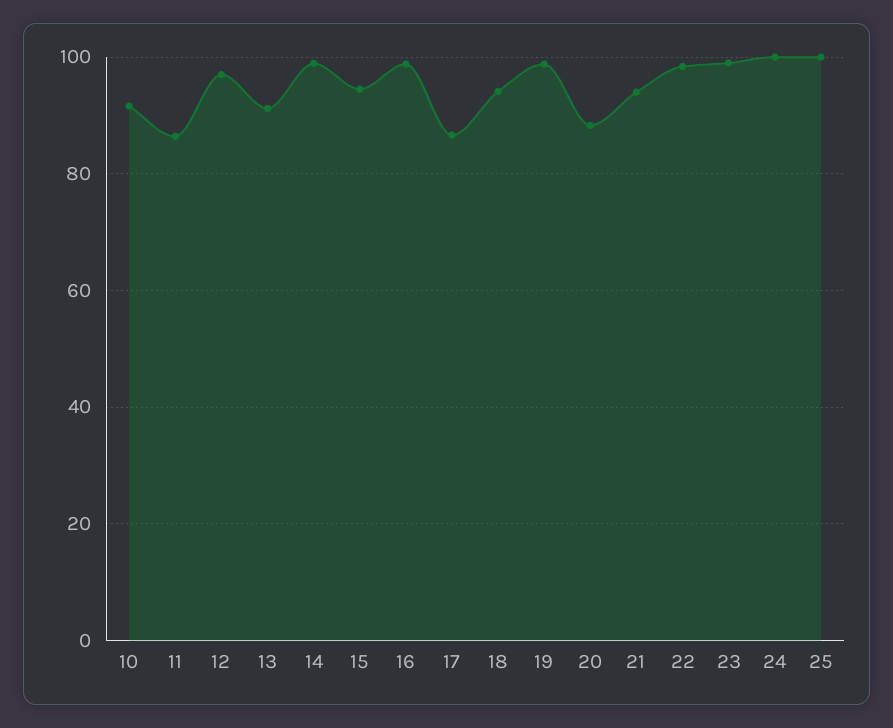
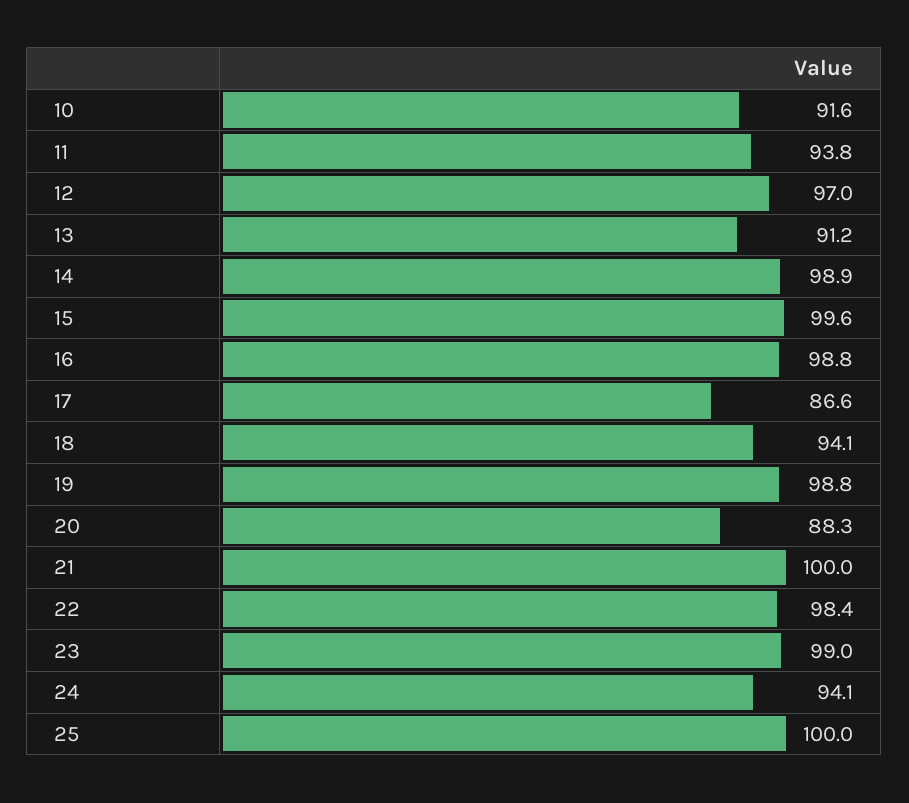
  {
    "10": 91.6,
-   "11": 86,
+   "11": 93.8,
    "12": 97,
    "13": 91.2,
    "14": 98.9,
-   "15": 94,
+   "15": 99.6,
    "16": 98.8,
    "17": 86.6,
    "18": 94.1,
    "19": 98.8,
    "20": 88.3,
-   "21": 94,
+   "21": 100,
    "22": 98.4,
    "23": 99,
-   "24": 100,
+   "24": 94.1,
    "25": 100
  }

